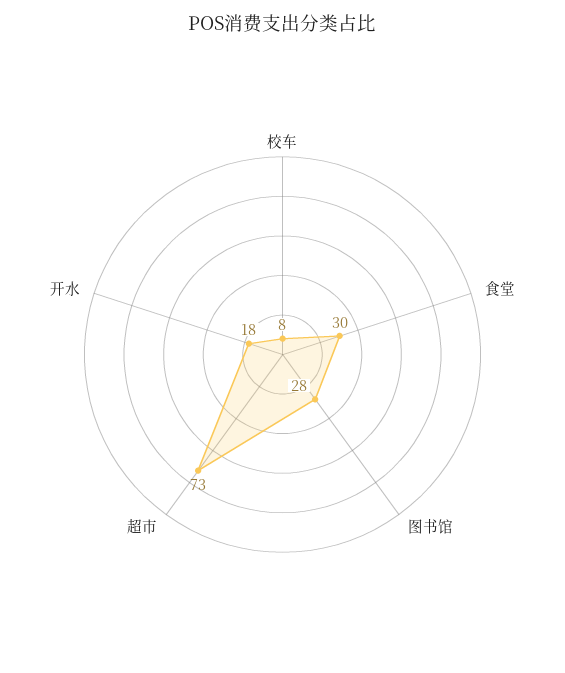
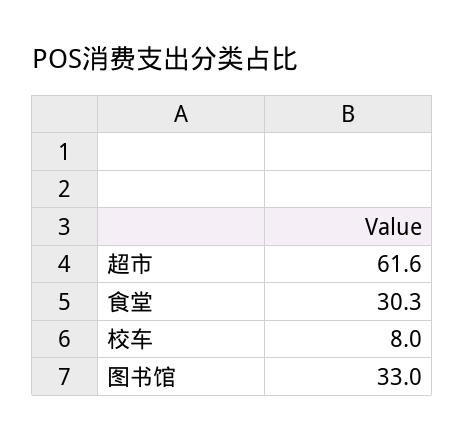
  {
    "校车": 8,
    "食堂": 30.3,
-   "图书馆": 28,
+   "图书馆": 33,
-   "超市": 73,
+   "超市": 61.6
-   "开水": 18
  }

